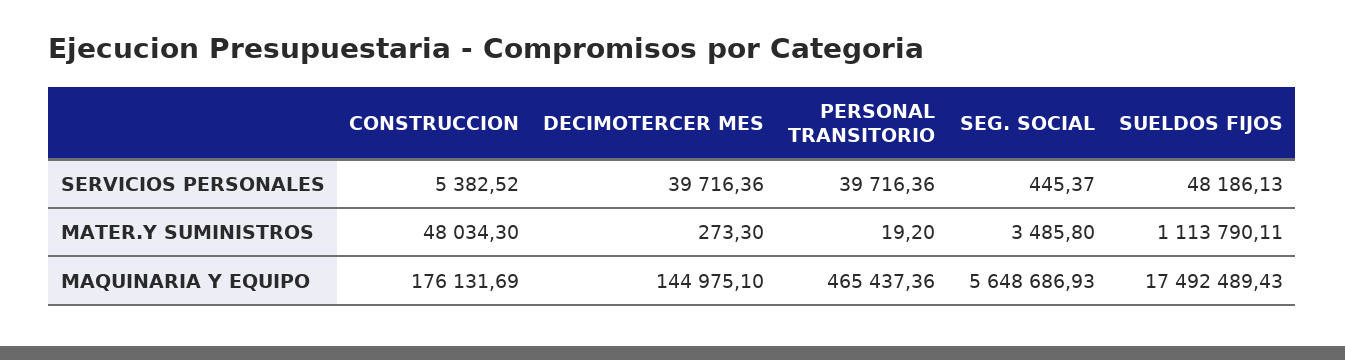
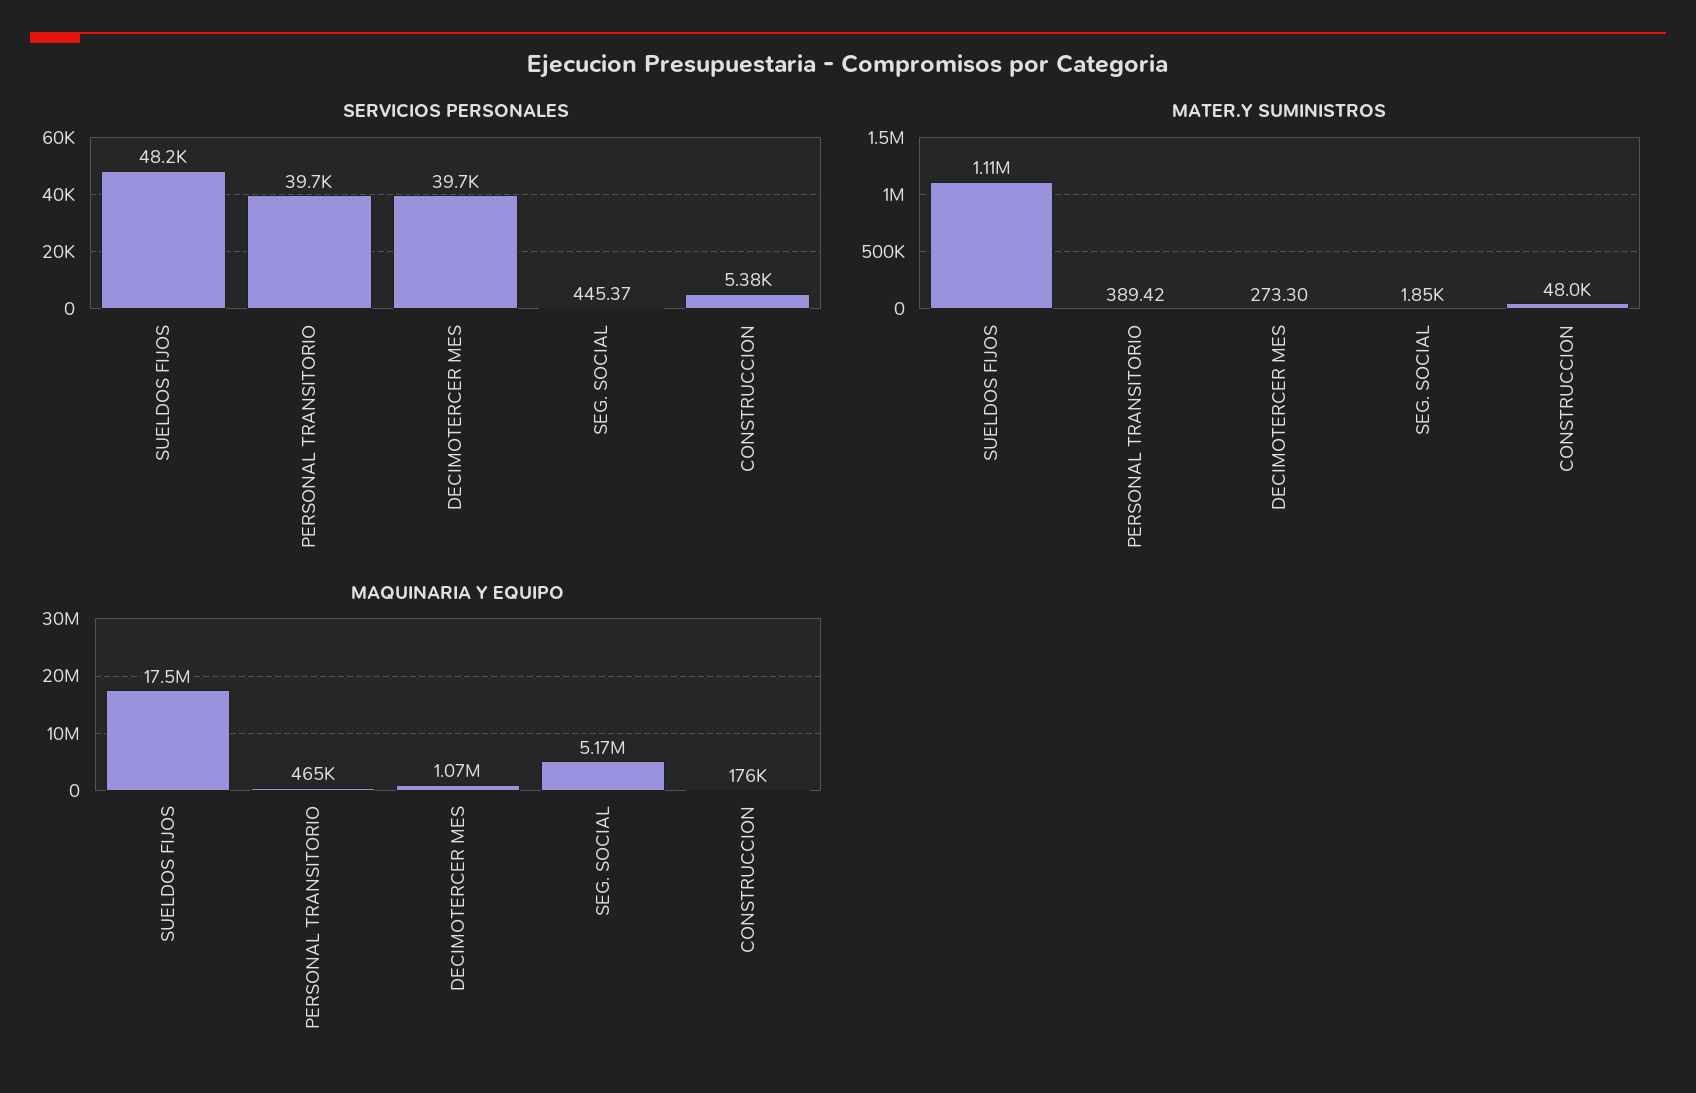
  {
    "SERVICIOS PERSONALES": {
      "CONSTRUCCION": 5382.52,
      "DECIMOTERCER MES": 39716.36,
      "PERSONAL TRANSITORIO": 39716.36,
      "SEG. SOCIAL": 445.37,
      "SUELDOS FIJOS": 48186.13
    },
    "MATER.Y SUMINISTROS": {
      "CONSTRUCCION": 48034.3,
      "DECIMOTERCER MES": 273.3,
-     "PERSONAL TRANSITORIO": 19.2,
+     "PERSONAL TRANSITORIO": 389.42,
-     "SEG. SOCIAL": 3485.8,
+     "SEG. SOCIAL": 1850,
      "SUELDOS FIJOS": 1113790.11
    },
    "MAQUINARIA Y EQUIPO": {
      "CONSTRUCCION": 176131.69,
-     "DECIMOTERCER MES": 144975.1,
+     "DECIMOTERCER MES": 1070000,
      "PERSONAL TRANSITORIO": 465437.36,
-     "SEG. SOCIAL": 5648686.93,
+     "SEG. SOCIAL": 5170000,
      "SUELDOS FIJOS": 17492489.43
    }
  }

